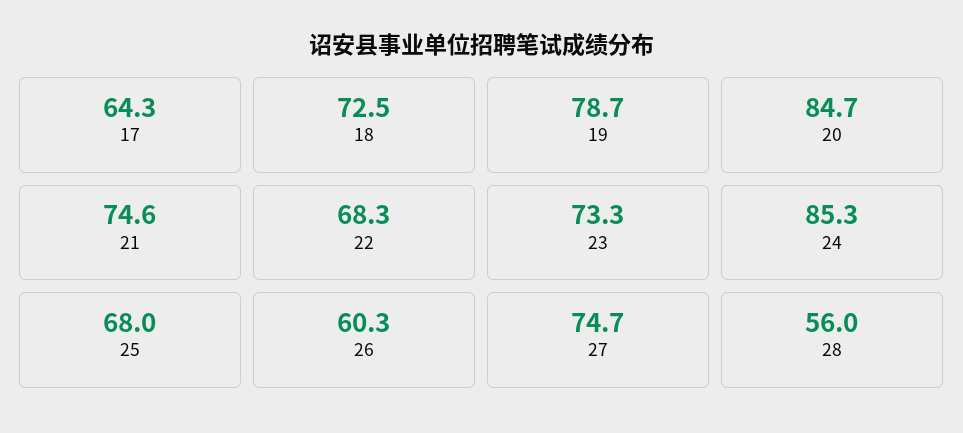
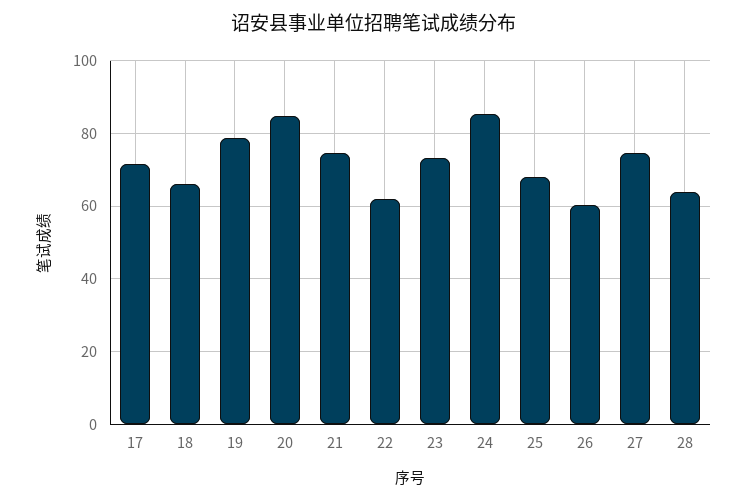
  {
-   "17": 64.3,
+   "17": 72,
-   "18": 72.5,
+   "18": 66,
    "19": 78.7,
    "20": 84.7,
    "21": 74.6,
-   "22": 68.3,
+   "22": 62,
    "23": 73.3,
    "24": 85.3,
    "25": 68,
    "26": 60.3,
    "27": 74.7,
-   "28": 56
+   "28": 64
  }

